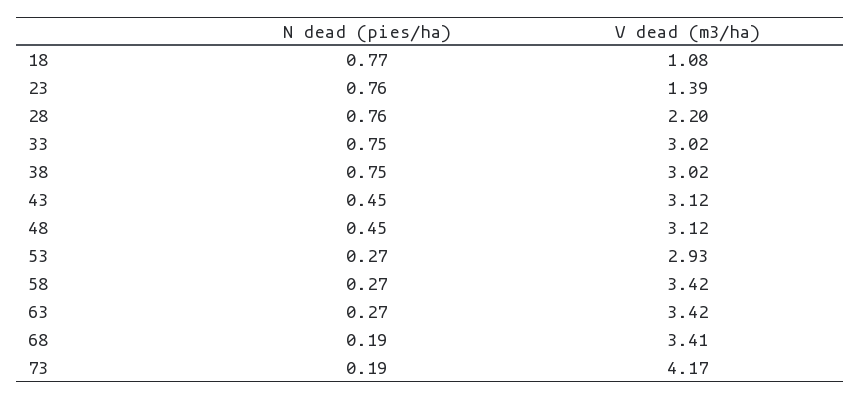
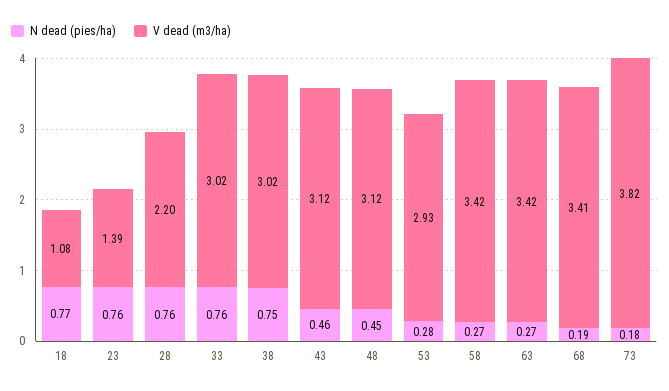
  {
    "N dead (pies/ha)": {
      "18": 0.77,
      "23": 0.76,
      "28": 0.76,
-     "33": 0.75,
+     "33": 0.76,
      "38": 0.75,
-     "43": 0.45,
+     "43": 0.46,
      "48": 0.45,
-     "53": 0.27,
+     "53": 0.28,
      "58": 0.27,
      "63": 0.27,
      "68": 0.19,
-     "73": 0.19
+     "73": 0.18
    },
    "V dead (m3/ha)": {
      "18": 1.08,
      "23": 1.39,
      "28": 2.2,
      "33": 3.02,
      "38": 3.02,
      "43": 3.12,
      "48": 3.12,
      "53": 2.93,
      "58": 3.42,
      "63": 3.42,
      "68": 3.41,
-     "73": 4.17
+     "73": 3.82
    }
  }

